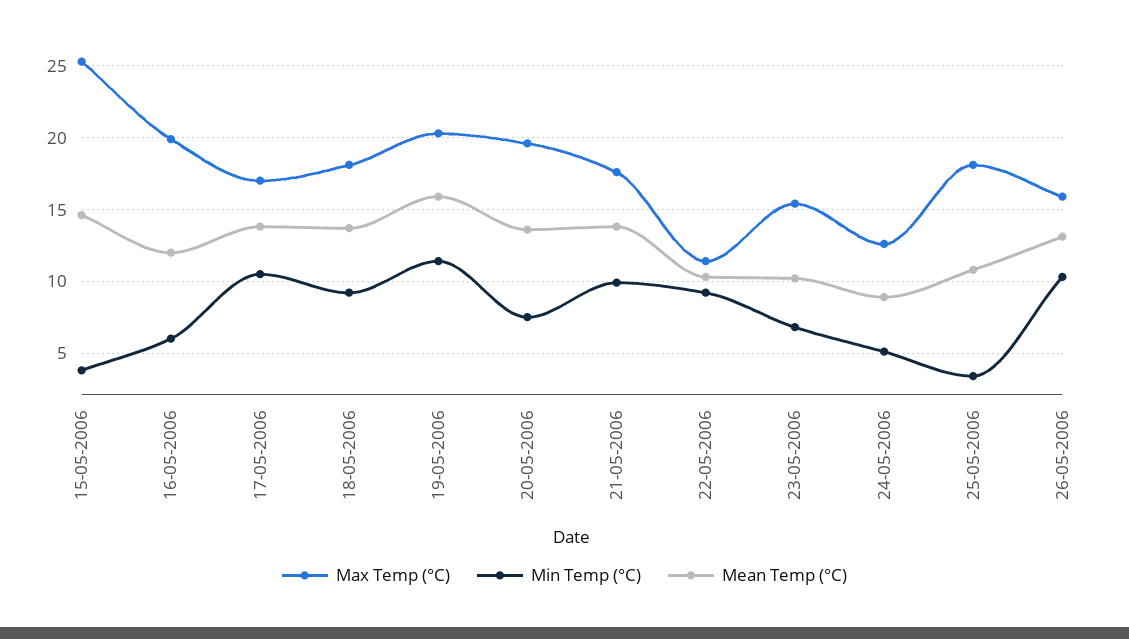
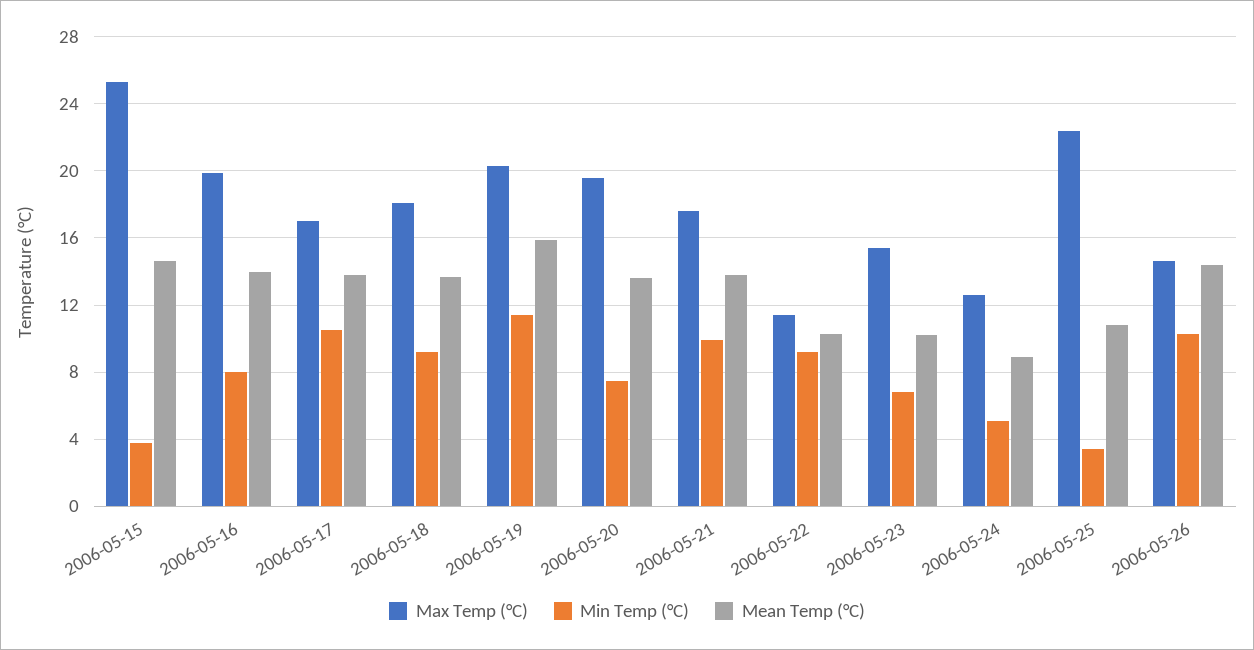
  {
    "Max Temp (°C)": {
      "15-05-2006": 25.5,
      "16-05-2006": 20,
      "17-05-2006": 17,
      "18-05-2006": 18,
      "19-05-2006": 20.5,
      "20-05-2006": 19.5,
      "21-05-2006": 17.5,
      "22-05-2006": 11.5,
      "23-05-2006": 15.5,
      "24-05-2006": 12.5,
-     "25-05-2006": 18,
+     "25-05-2006": 22.5,
-     "26-05-2006": 16
+     "26-05-2006": 14.5
    },
    "Min Temp (°C)": {
      "15-05-2006": 4,
-     "16-05-2006": 6,
+     "16-05-2006": 8,
      "17-05-2006": 10.5,
      "18-05-2006": 9,
      "19-05-2006": 11.5,
      "20-05-2006": 7.5,
      "21-05-2006": 10,
      "22-05-2006": 9,
      "23-05-2006": 7,
      "24-05-2006": 5,
      "25-05-2006": 3.5,
      "26-05-2006": 10.5
    },
    "Mean Temp (°C)": {
      "15-05-2006": 14.5,
-     "16-05-2006": 12,
+     "16-05-2006": 14,
      "17-05-2006": 14,
      "18-05-2006": 13.5,
      "19-05-2006": 16,
      "20-05-2006": 13.5,
      "21-05-2006": 14,
      "22-05-2006": 10.5,
      "23-05-2006": 10,
      "24-05-2006": 9,
      "25-05-2006": 11,
-     "26-05-2006": 13
+     "26-05-2006": 14.5
    }
  }

